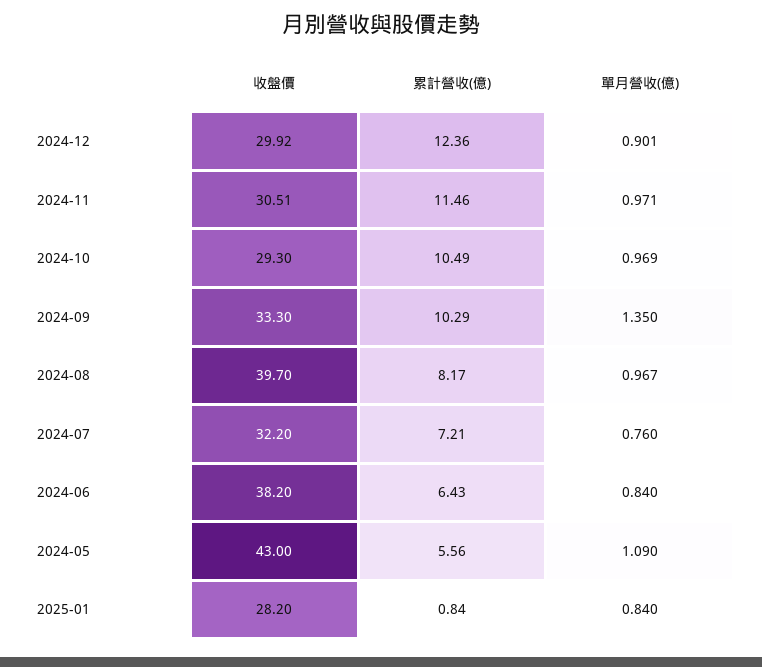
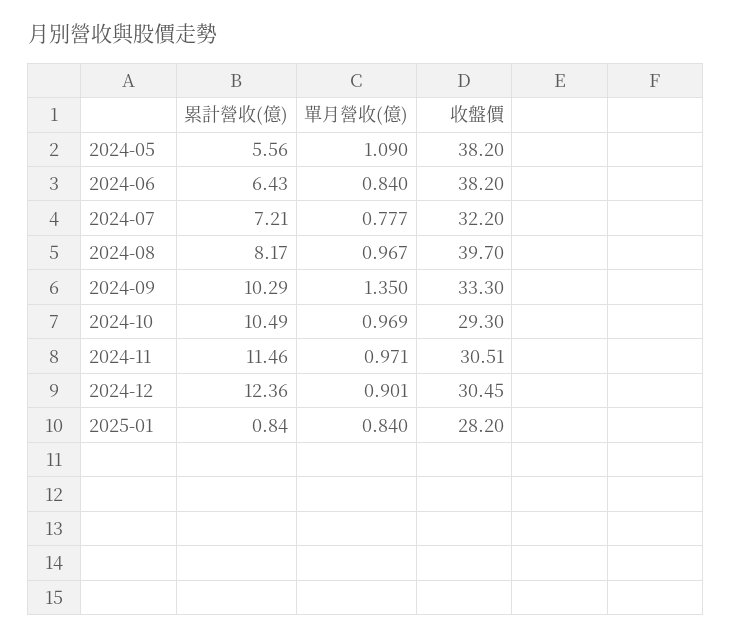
  {
    "收盤價": {
-     "2024-12": 29.92,
+     "2024-12": 30.45,
      "2024-11": 30.51,
      "2024-10": 29.3,
      "2024-09": 33.3,
      "2024-08": 39.7,
      "2024-07": 32.2,
      "2024-06": 38.2,
-     "2024-05": 43,
+     "2024-05": 38.2,
      "2025-01": 28.2
    },
    "累計營收(億)": {
      "2024-12": 12.36,
      "2024-11": 11.46,
      "2024-10": 10.49,
      "2024-09": 10.29,
      "2024-08": 8.17,
      "2024-07": 7.21,
      "2024-06": 6.43,
      "2024-05": 5.56,
      "2025-01": 0.84
    },
    "單月營收(億)": {
      "2024-12": 0.901,
      "2024-11": 0.971,
      "2024-10": 0.969,
      "2024-09": 1.35,
      "2024-08": 0.967,
-     "2024-07": 0.76,
+     "2024-07": 0.777,
      "2024-06": 0.84,
      "2024-05": 1.09,
      "2025-01": 0.84
    }
  }

